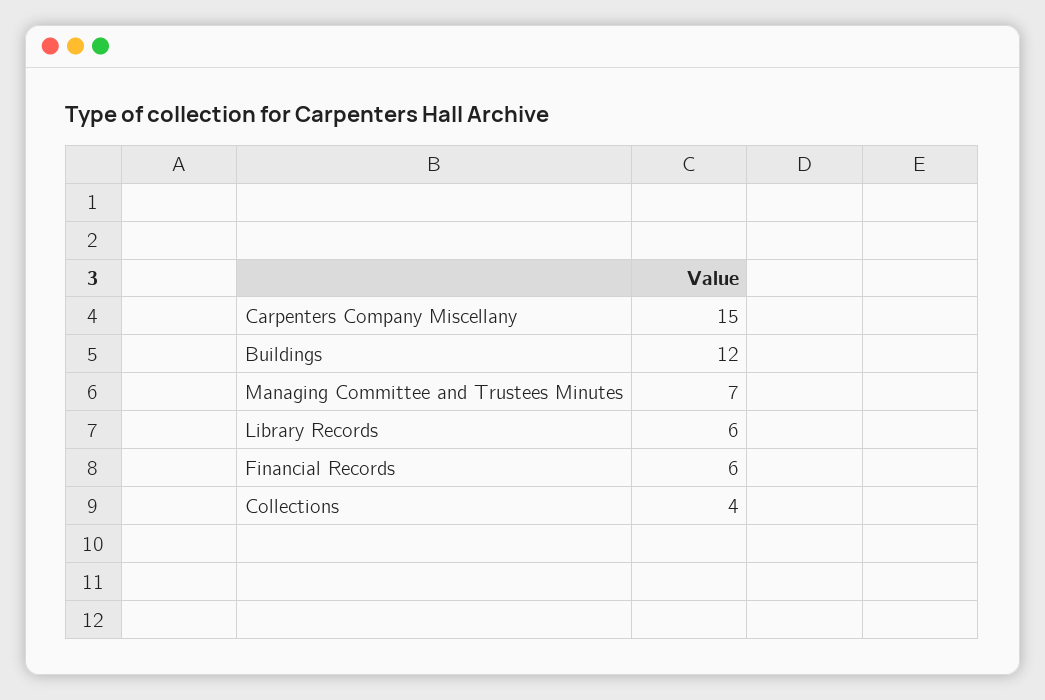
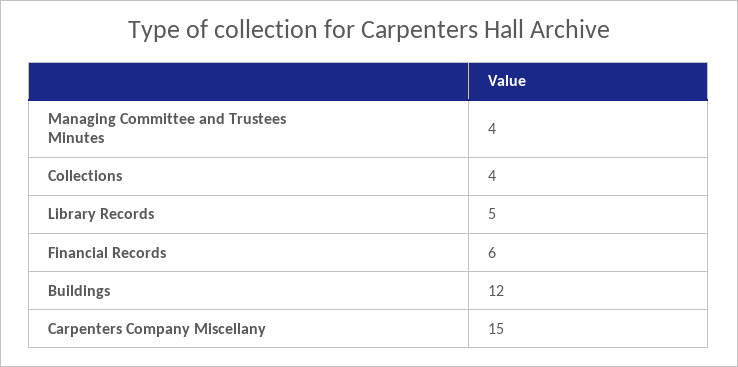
  {
    "Carpenters Company Miscellany": 15,
    "Buildings": 12,
-   "Managing Committee and Trustees Minutes": 7,
+   "Managing Committee and Trustees Minutes": 4,
-   "Library Records": 6,
+   "Library Records": 5,
    "Financial Records": 6,
    "Collections": 4
  }

